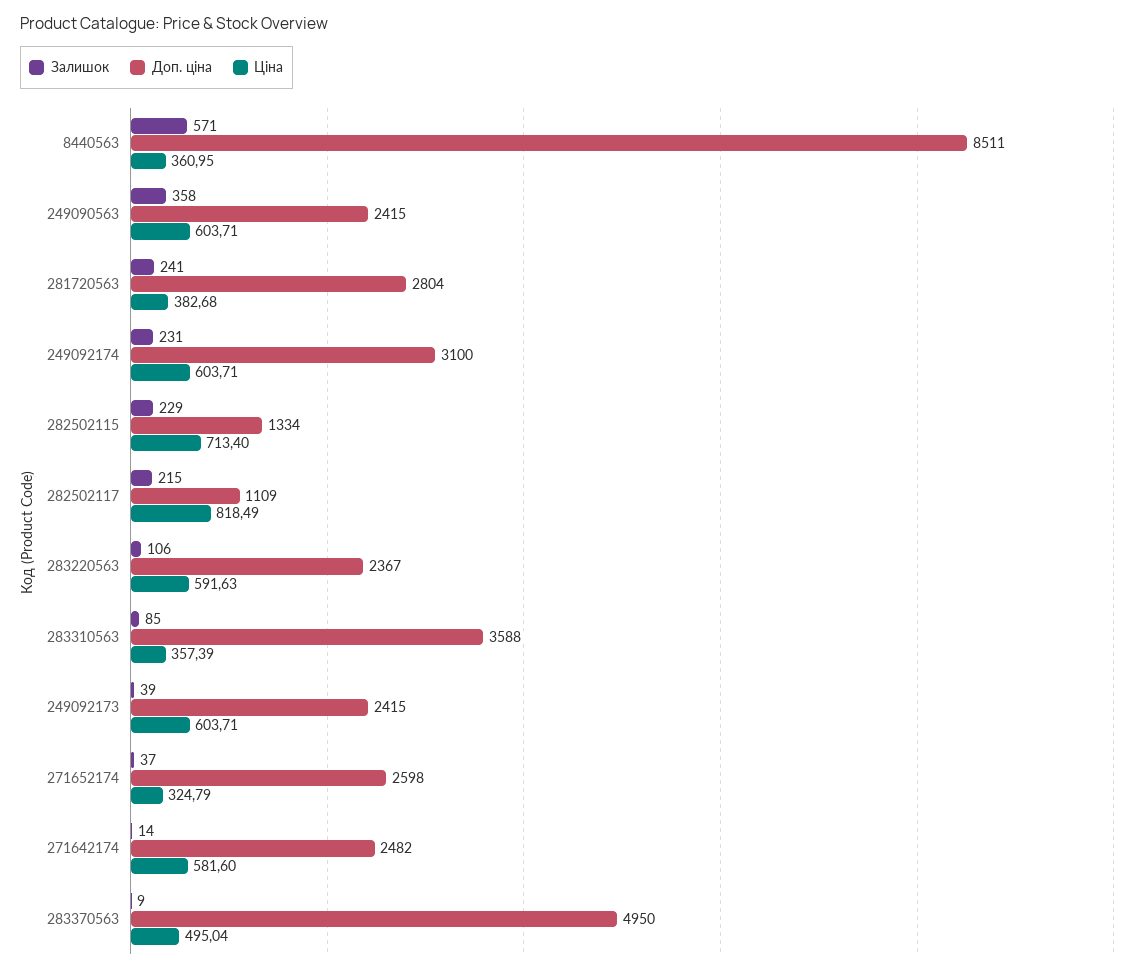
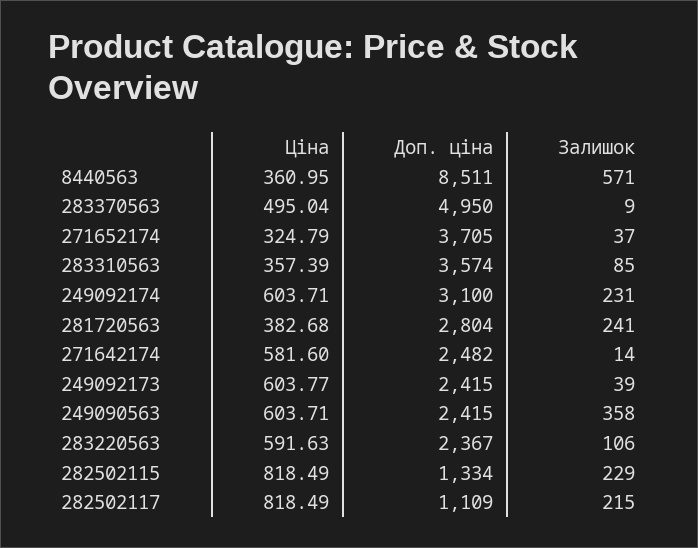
  {
    "Залишок": {
      "8440563": 571,
      "249090563": 358,
      "281720563": 241,
      "249092174": 231,
      "282502115": 229,
      "282502117": 215,
      "283220563": 106,
      "283310563": 85,
      "249092173": 39,
      "271652174": 37,
      "271642174": 14,
      "283370563": 9
    },
    "Доп. ціна": {
      "8440563": 8511,
      "249090563": 2415,
      "281720563": 2804,
      "249092174": 3100,
      "282502115": 1334,
      "282502117": 1109,
      "283220563": 2367,
-     "283310563": 3588,
+     "283310563": 3574,
      "249092173": 2415,
-     "271652174": 2598,
+     "271652174": 3705,
      "271642174": 2482,
      "283370563": 4950
    },
    "Ціна": {
      "8440563": 360.95,
      "249090563": 603.71,
      "281720563": 382.68,
      "249092174": 603.71,
-     "282502115": 713.4,
+     "282502115": 818.49,
      "282502117": 818.49,
      "283220563": 591.63,
      "283310563": 357.39,
-     "249092173": 603.71,
+     "249092173": 603.77,
      "271652174": 324.79,
      "271642174": 581.6,
      "283370563": 495.04
    }
  }

